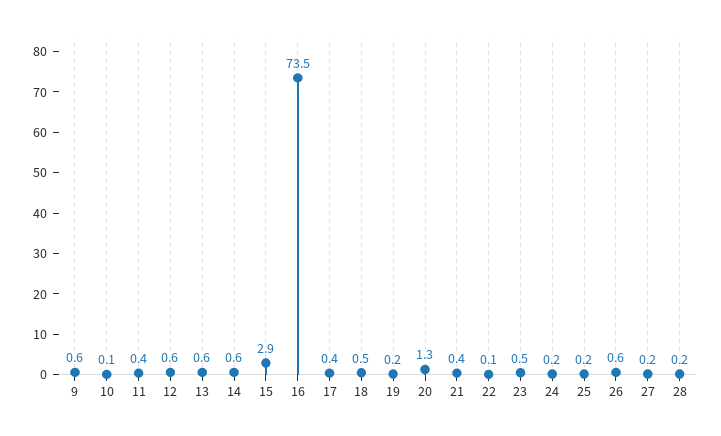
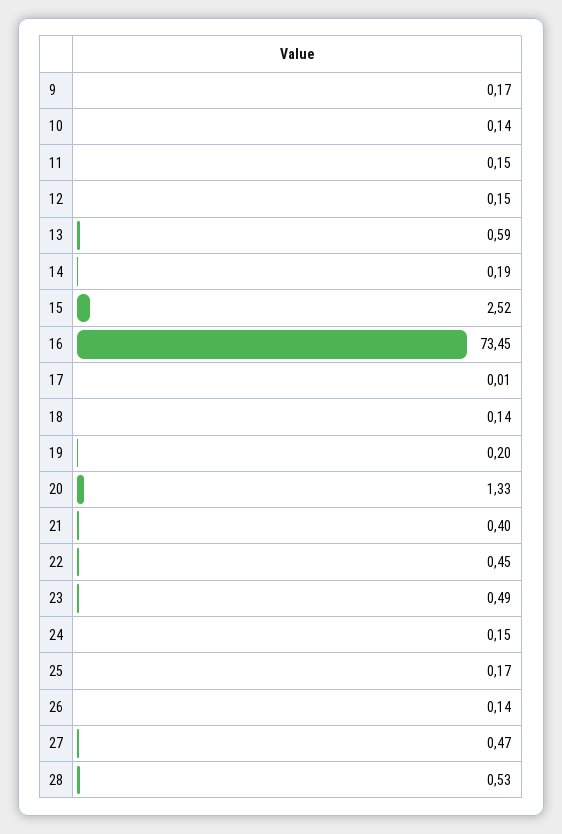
  {
-   "9": 0.6,
+   "9": 0.17,
    "10": 0.14,
-   "11": 0.4,
+   "11": 0.15,
-   "12": 0.6,
+   "12": 0.15,
    "13": 0.59,
-   "14": 0.6,
+   "14": 0.19,
-   "15": 2.9,
+   "15": 2.52,
    "16": 73.45,
-   "17": 0.4,
+   "17": 0.01,
-   "18": 0.5,
+   "18": 0.14,
    "19": 0.2,
    "20": 1.33,
    "21": 0.4,
-   "22": 0.1,
+   "22": 0.45,
    "23": 0.49,
    "24": 0.15,
    "25": 0.17,
-   "26": 0.6,
+   "26": 0.14,
-   "27": 0.2,
+   "27": 0.47,
-   "28": 0.2
+   "28": 0.53
  }

